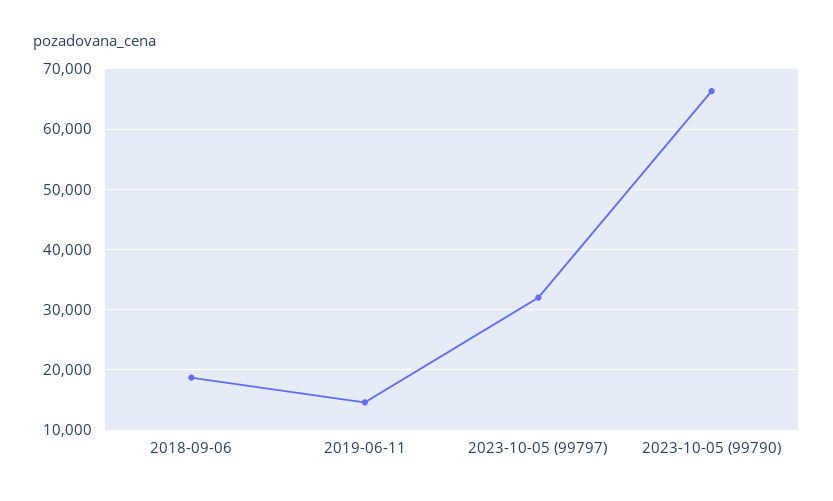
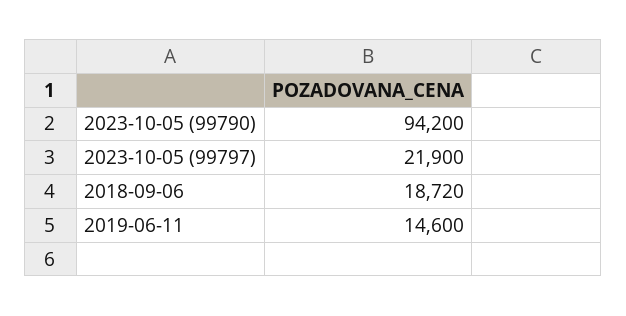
  {
    "2018-09-06": 18720,
    "2019-06-11": 14600,
-   "2023-10-05 (99797)": 32000,
+   "2023-10-05 (99797)": 21900,
-   "2023-10-05 (99790)": 66000
+   "2023-10-05 (99790)": 94200
  }

